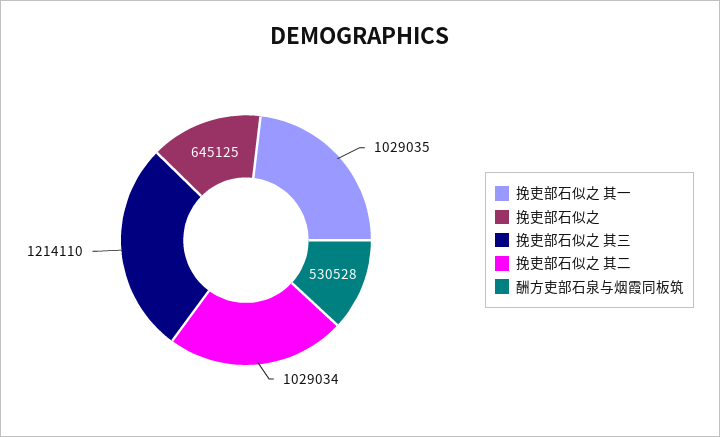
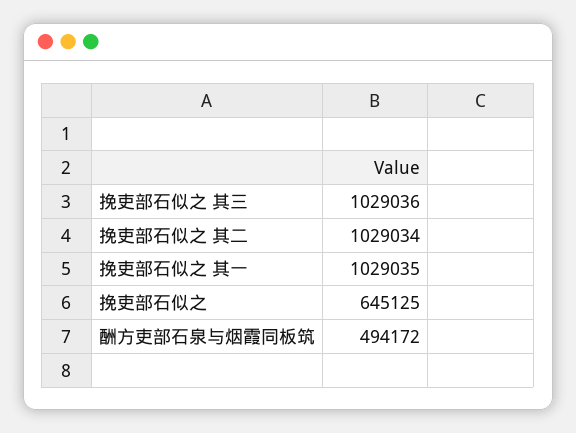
  {
    "挽吏部石似之 其一": 1029035,
    "挽吏部石似之": 645125,
-   "挽吏部石似之 其三": 1214110,
+   "挽吏部石似之 其三": 1029036,
    "挽吏部石似之 其二": 1029034,
-   "酬方吏部石泉与烟霞同板筑": 530528
+   "酬方吏部石泉与烟霞同板筑": 494172
  }

